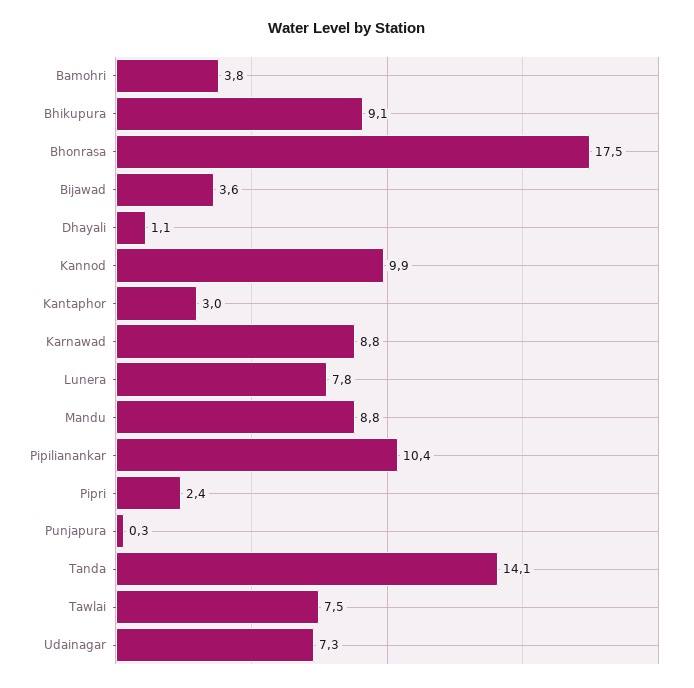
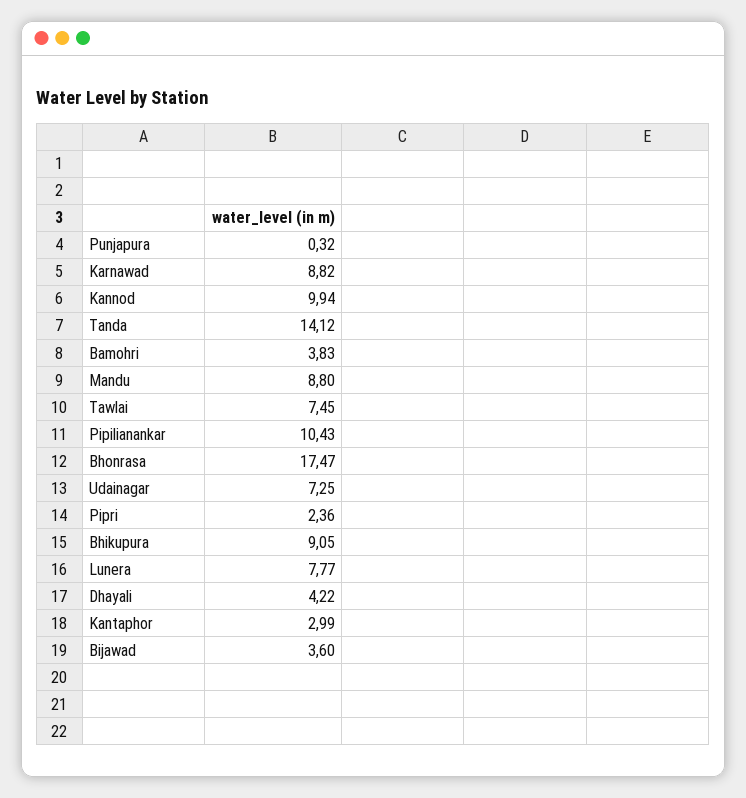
  {
    "Bamohri": 3.83,
    "Bhikupura": 9.05,
    "Bhonrasa": 17.47,
    "Bijawad": 3.6,
-   "Dhayali": 1.1,
+   "Dhayali": 4.22,
    "Kannod": 9.94,
    "Kantaphor": 2.99,
    "Karnawad": 8.82,
    "Lunera": 7.77,
    "Mandu": 8.8,
    "Pipilianankar": 10.43,
    "Pipri": 2.36,
    "Punjapura": 0.32,
    "Tanda": 14.12,
    "Tawlai": 7.45,
    "Udainagar": 7.25
  }

